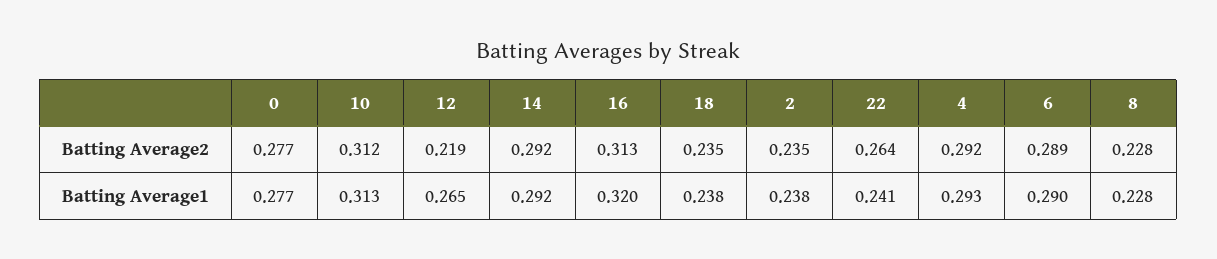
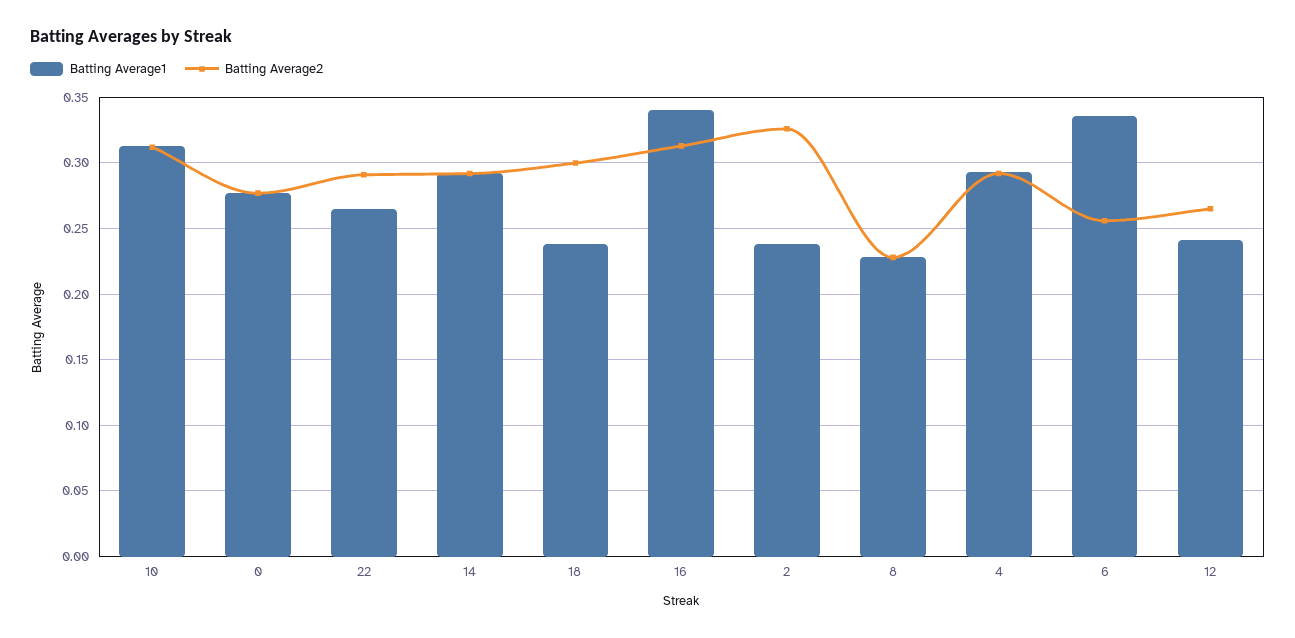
  {
    "Batting Average2": {
      "0": 0.277,
      "10": 0.312,
-     "12": 0.219,
+     "12": 0.265,
      "14": 0.292,
      "16": 0.313,
-     "18": 0.235,
+     "18": 0.3,
-     "2": 0.235,
+     "2": 0.325,
-     "22": 0.264,
+     "22": 0.29,
      "4": 0.292,
-     "6": 0.289,
+     "6": 0.255,
      "8": 0.228
    },
    "Batting Average1": {
      "0": 0.277,
      "10": 0.313,
-     "12": 0.265,
+     "12": 0.24,
      "14": 0.292,
-     "16": 0.32,
+     "16": 0.34,
      "18": 0.238,
      "2": 0.238,
-     "22": 0.241,
+     "22": 0.265,
      "4": 0.293,
-     "6": 0.29,
+     "6": 0.335,
      "8": 0.228
    }
  }

